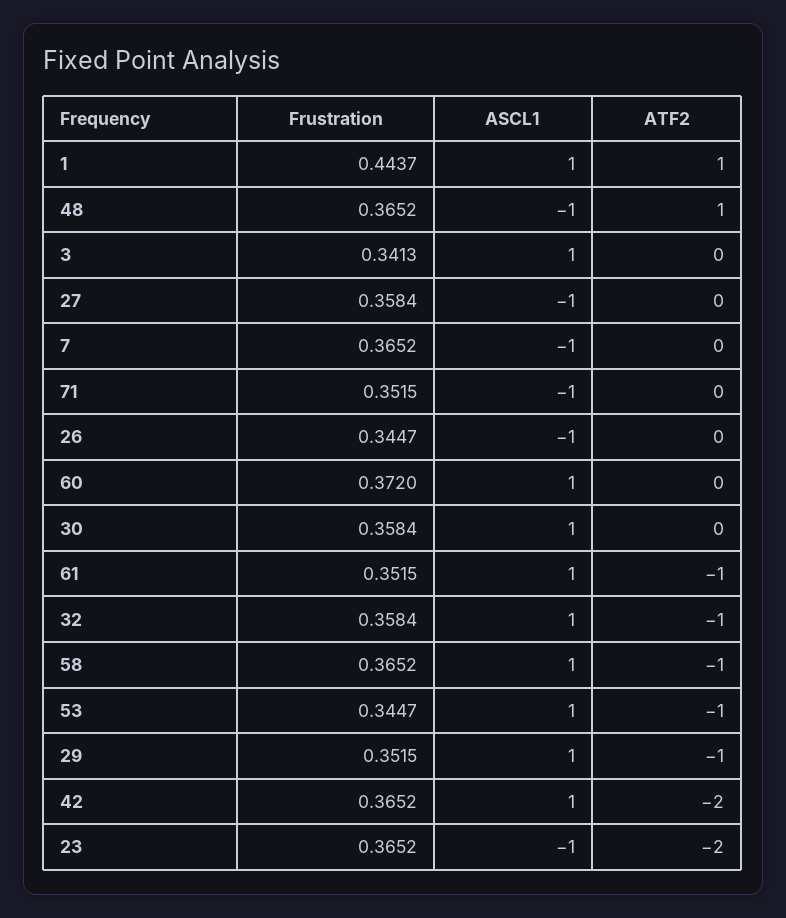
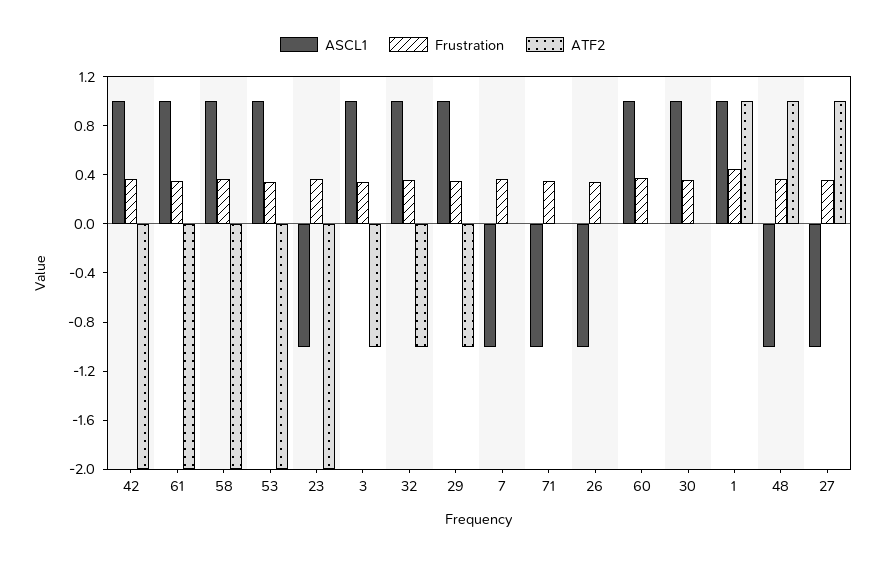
  {
    "Frustration": {
      "1": 0.4437,
      "48": 0.3652,
      "3": 0.3413,
      "27": 0.3584,
      "7": 0.3652,
      "71": 0.3515,
      "26": 0.3447,
      "60": 0.372,
      "30": 0.3584,
      "61": 0.3515,
      "32": 0.3584,
      "58": 0.3652,
      "53": 0.3447,
      "29": 0.3515,
      "42": 0.3652,
      "23": 0.3652
    },
    "ASCL1": {
      "1": 1,
      "48": -1,
      "3": 1,
      "27": -1,
      "7": -1,
      "71": -1,
      "26": -1,
      "60": 1,
      "30": 1,
      "61": 1,
      "32": 1,
      "58": 1,
      "53": 1,
      "29": 1,
      "42": 1,
      "23": -1
    },
    "ATF2": {
      "1": 1,
      "48": 1,
-     "3": 0,
+     "3": -1,
-     "27": 0,
+     "27": 1,
      "7": 0,
      "71": 0,
      "26": 0,
      "60": 0,
      "30": 0,
-     "61": -1,
+     "61": -2,
      "32": -1,
-     "58": -1,
+     "58": -2,
-     "53": -1,
+     "53": -2,
      "29": -1,
      "42": -2,
      "23": -2
    }
  }

